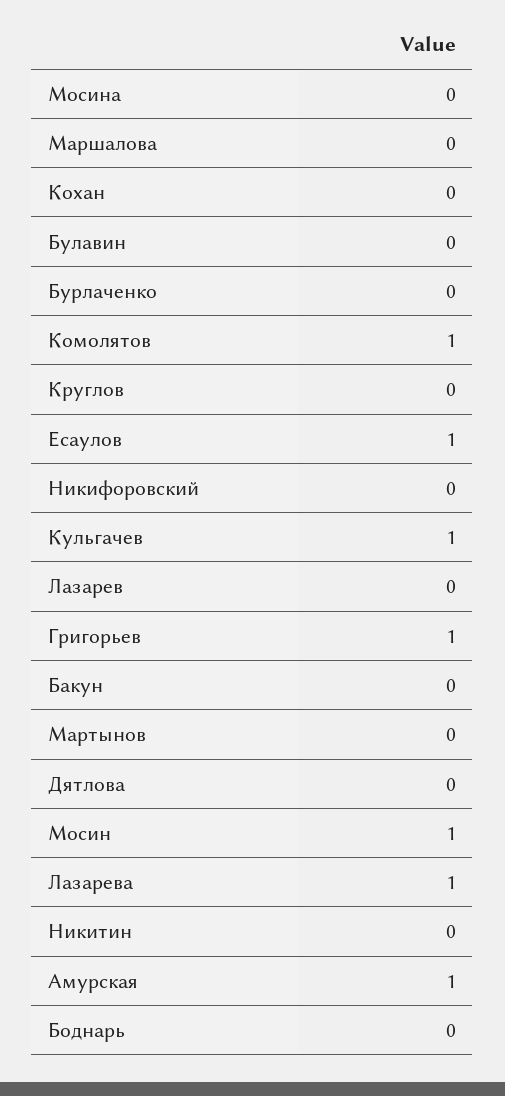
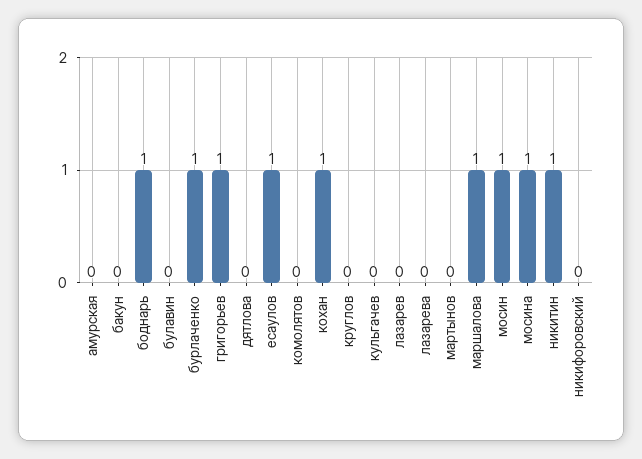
  {
-   "Мосина": 0,
+   "Мосина": 1,
-   "Маршалова": 0,
+   "Маршалова": 1,
-   "Кохан": 0,
+   "Кохан": 1,
    "Булавин": 0,
-   "Бурлаченко": 0,
+   "Бурлаченко": 1,
-   "Комолятов": 1,
+   "Комолятов": 0,
    "Круглов": 0,
    "Есаулов": 1,
    "Никифоровский": 0,
-   "Кульгачев": 1,
+   "Кульгачев": 0,
    "Лазарев": 0,
    "Григорьев": 1,
    "Бакун": 0,
    "Мартынов": 0,
    "Дятлова": 0,
    "Мосин": 1,
-   "Лазарева": 1,
+   "Лазарева": 0,
-   "Никитин": 0,
+   "Никитин": 1,
-   "Амурская": 1,
+   "Амурская": 0,
-   "Боднарь": 0
+   "Боднарь": 1
  }

